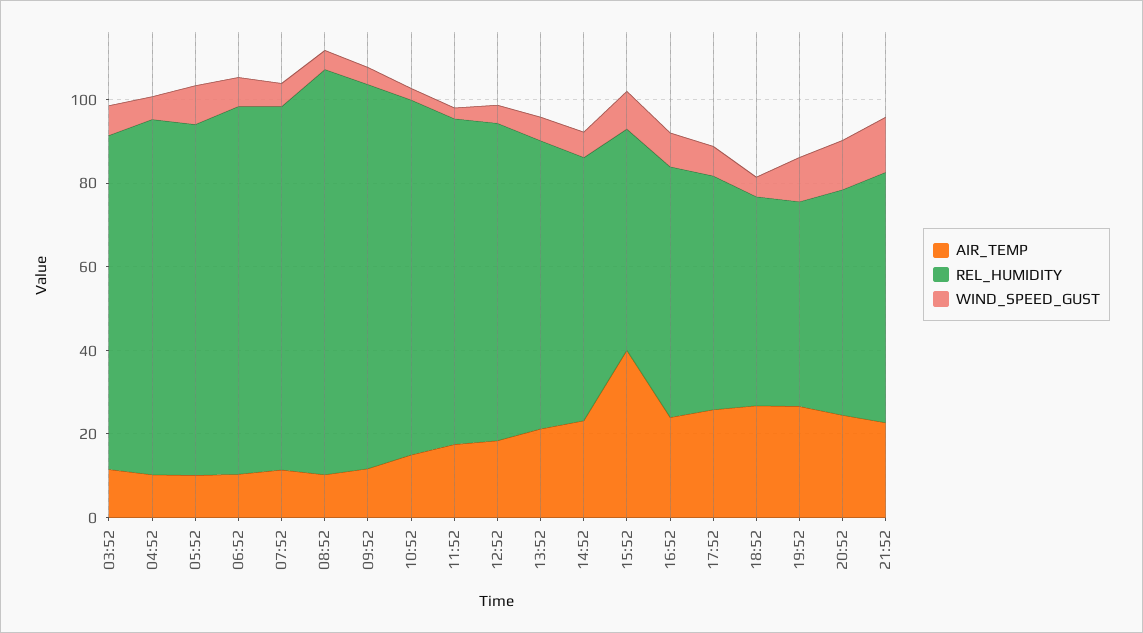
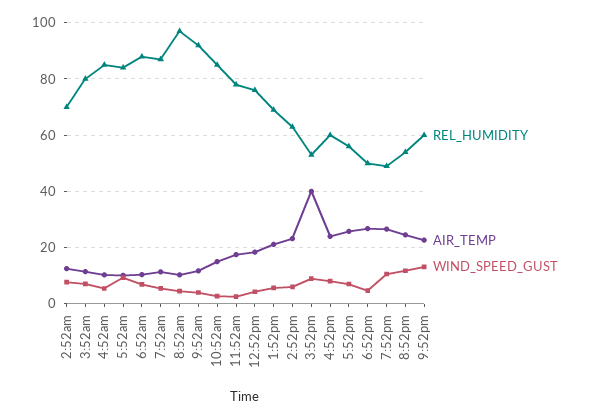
  {
    "AIR_TEMP": {
      "03:52": 12.5,
      "04:52": 10,
      "05:52": 10,
      "06:52": 10,
      "07:52": 12.5,
      "08:52": 10,
      "09:52": 12.5,
      "10:52": 15,
      "11:52": 17.5,
      "12:52": 17.5,
      "13:52": 20,
      "14:52": 22.5,
      "15:52": 40,
      "16:52": 25,
      "17:52": 25,
      "18:52": 27.5,
      "19:52": 27.5,
      "20:52": 25,
-     "21:52": 22.5
+     "21:52": 22.5,
+     "2:52am": 12.5
    },
    "REL_HUMIDITY": {
      "03:52": 80,
      "04:52": 85,
      "05:52": 85,
      "06:52": 87.5,
      "07:52": 87.5,
      "08:52": 97.5,
      "09:52": 92.5,
      "10:52": 85,
      "11:52": 77.5,
      "12:52": 75,
      "13:52": 70,
      "14:52": 62.5,
      "15:52": 52.5,
      "16:52": 60,
      "17:52": 55,
      "18:52": 50,
      "19:52": 50,
      "20:52": 55,
-     "21:52": 60
+     "21:52": 60,
+     "2:52am": 70
    },
    "WIND_SPEED_GUST": {
      "03:52": 7.5,
      "04:52": 5,
      "05:52": 10,
      "06:52": 7.5,
      "07:52": 5,
      "08:52": 5,
      "09:52": 5,
      "10:52": 2.5,
      "11:52": 2.5,
      "12:52": 5,
      "13:52": 5,
      "14:52": 5,
      "15:52": 10,
      "16:52": 7.5,
      "17:52": 7.5,
      "18:52": 5,
      "19:52": 10,
      "20:52": 12.5,
-     "21:52": 12.5
+     "21:52": 12.5,
+     "2:52am": 7.5
    }
  }

